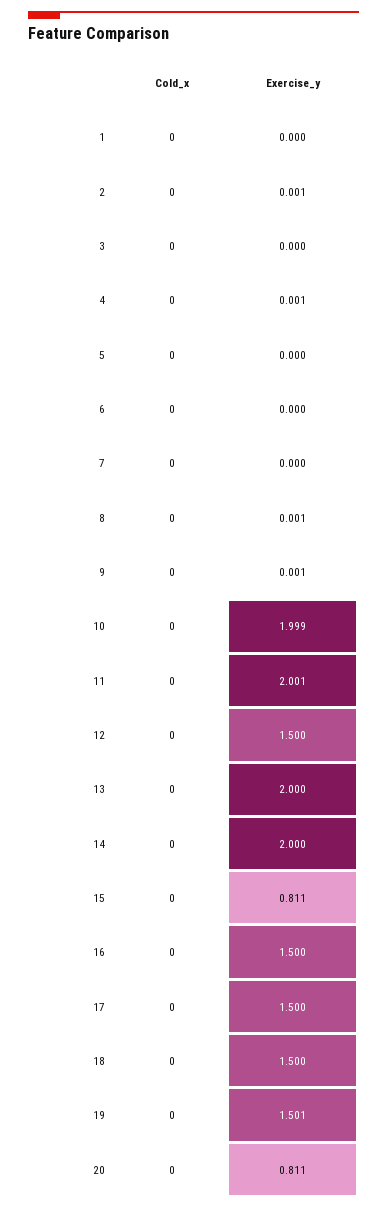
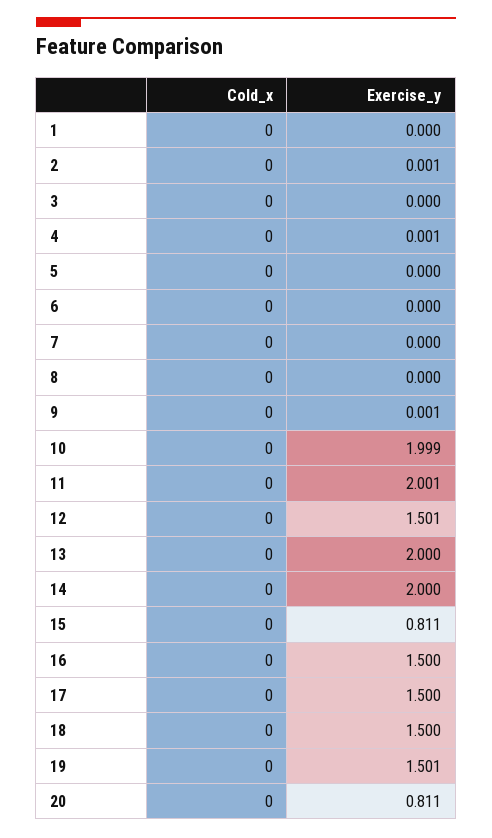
  {
    "Cold_x": {
      "1": 0,
      "2": 0,
      "3": 0,
      "4": 0,
      "5": 0,
      "6": 0,
      "7": 0,
      "8": 0,
      "9": 0,
      "10": 0,
      "11": 0,
      "12": 0,
      "13": 0,
      "14": 0,
      "15": 0,
      "16": 0,
      "17": 0,
      "18": 0,
      "19": 0,
      "20": 0
    },
    "Exercise_y": {
      "1": 0,
      "2": 0.001,
      "3": 0,
      "4": 0.001,
      "5": 0,
      "6": 0,
      "7": 0,
-     "8": 0.001,
+     "8": 0,
      "9": 0.001,
      "10": 1.999,
      "11": 2.001,
-     "12": 1.5,
+     "12": 1.501,
      "13": 2,
      "14": 2,
      "15": 0.811,
      "16": 1.5,
      "17": 1.5,
      "18": 1.5,
      "19": 1.501,
      "20": 0.811
    }
  }

